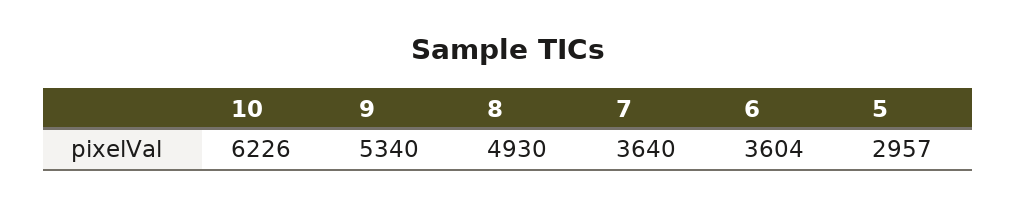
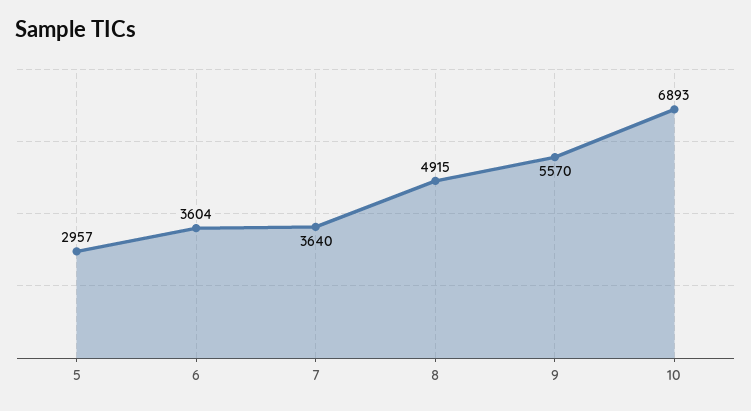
  {
-   "10": 6226,
+   "10": 6893,
-   "9": 5340,
+   "9": 5570,
-   "8": 4930,
+   "8": 4915,
    "7": 3640,
    "6": 3604,
    "5": 2957
  }

